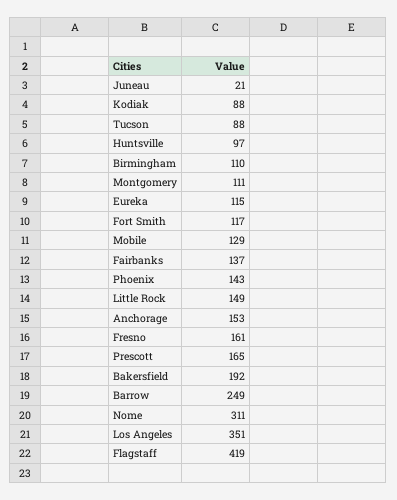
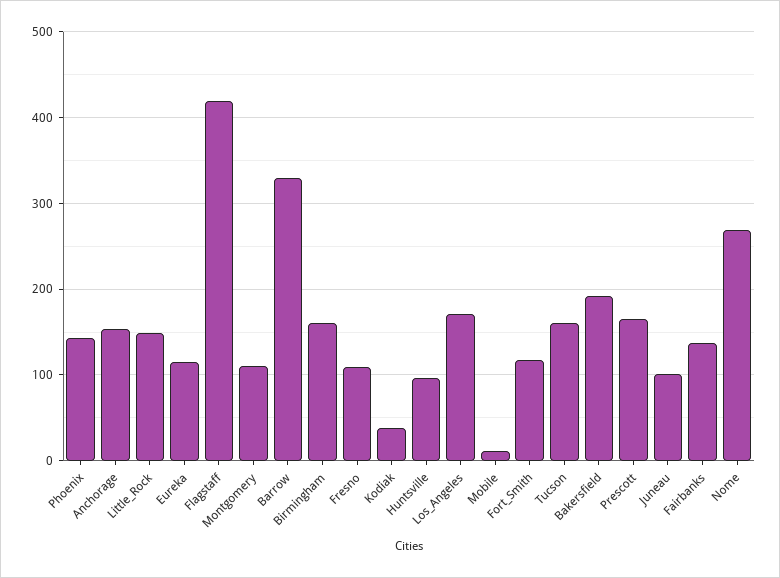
  {
-   "Juneau": 21,
+   "Juneau": 100,
-   "Kodiak": 88,
+   "Kodiak": 40,
-   "Tucson": 88,
+   "Tucson": 160,
    "Huntsville": 97,
-   "Birmingham": 110,
+   "Birmingham": 160,
    "Montgomery": 111,
    "Eureka": 115,
    "Fort Smith": 117,
-   "Mobile": 129,
+   "Mobile": 10,
    "Fairbanks": 137,
    "Phoenix": 143,
    "Little Rock": 149,
    "Anchorage": 153,
-   "Fresno": 161,
+   "Fresno": 110,
    "Prescott": 165,
    "Bakersfield": 192,
-   "Barrow": 249,
+   "Barrow": 330,
-   "Nome": 311,
+   "Nome": 270,
-   "Los Angeles": 351,
+   "Los Angeles": 170,
    "Flagstaff": 419
  }

